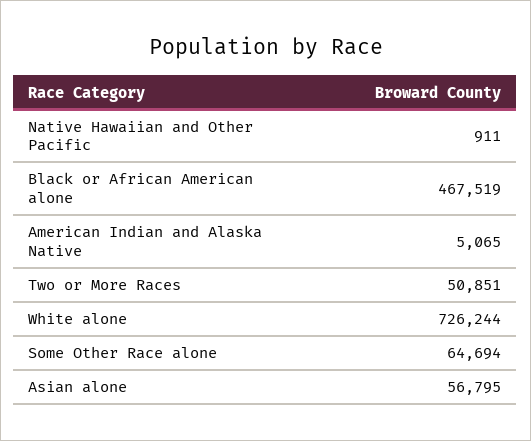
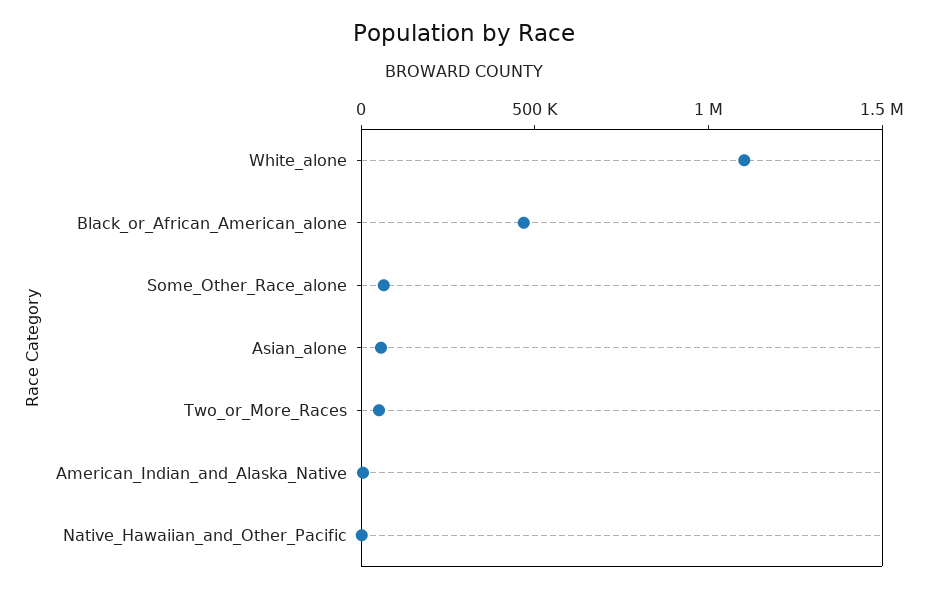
  {
    "Native Hawaiian and Other Pacific": 911,
    "Black or African American alone": 467519,
    "American Indian and Alaska Native": 5065,
    "Two or More Races": 50851,
-   "White alone": 726244,
+   "White alone": 1100000,
    "Some Other Race alone": 64694,
    "Asian alone": 56795
  }

